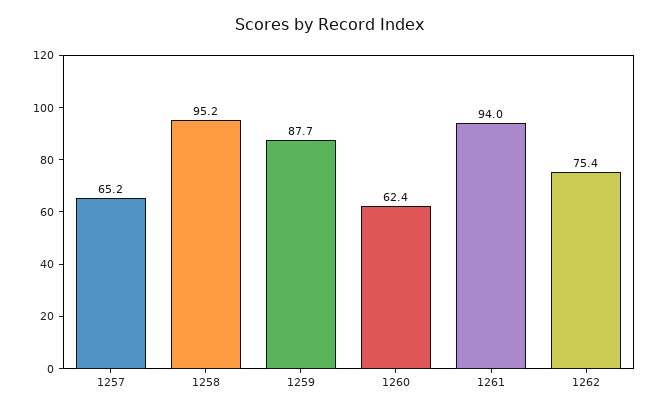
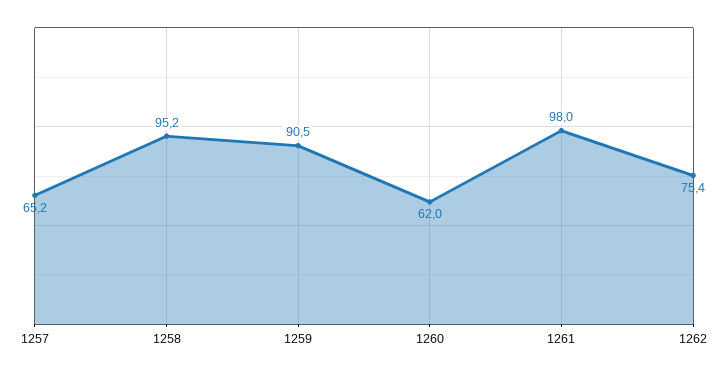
  {
    "1257": 65.2,
    "1258": 95.2,
-   "1259": 87.7,
+   "1259": 90.5,
-   "1260": 62.4,
+   "1260": 62,
-   "1261": 94,
+   "1261": 98,
    "1262": 75.4
  }

